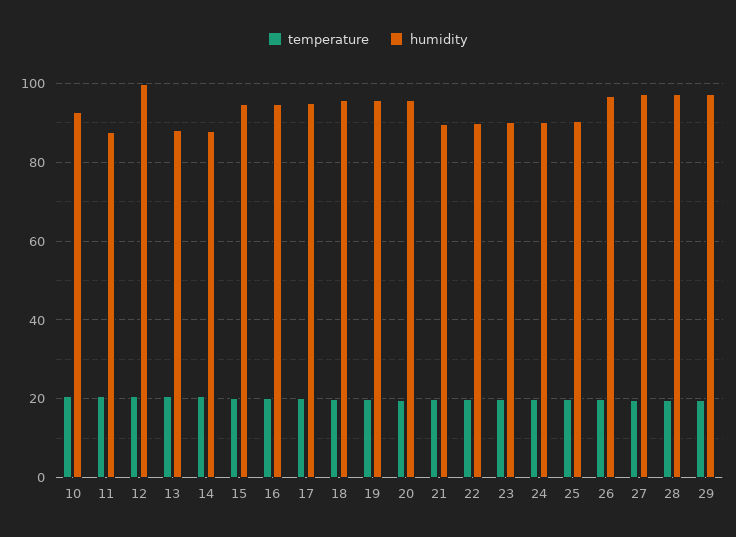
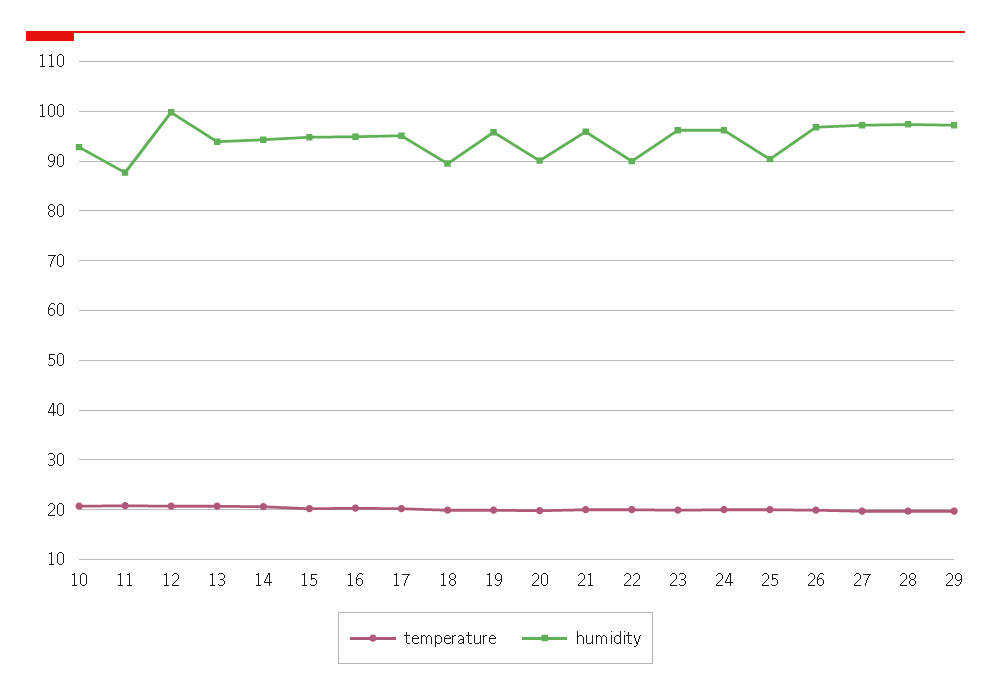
  {
    "temperature": {
      "10": 20,
      "11": 20,
      "12": 20,
      "13": 20,
      "14": 20,
      "15": 20,
      "16": 20,
      "17": 20,
      "18": 20,
      "19": 20,
      "20": 20,
      "21": 20,
      "22": 20,
      "23": 20,
      "24": 20,
      "25": 20,
      "26": 20,
      "27": 20,
      "28": 20,
      "29": 20
    },
    "humidity": {
      "10": 92,
      "11": 88,
      "12": 100,
-     "13": 88,
+     "13": 94,
-     "14": 88,
+     "14": 94,
      "15": 94,
      "16": 94,
      "17": 96,
-     "18": 96,
+     "18": 90,
      "19": 96,
-     "20": 96,
+     "20": 90,
-     "21": 90,
+     "21": 96,
      "22": 90,
-     "23": 90,
+     "23": 96,
-     "24": 90,
+     "24": 96,
      "25": 90,
      "26": 96,
      "27": 98,
      "28": 98,
      "29": 98
    }
  }

